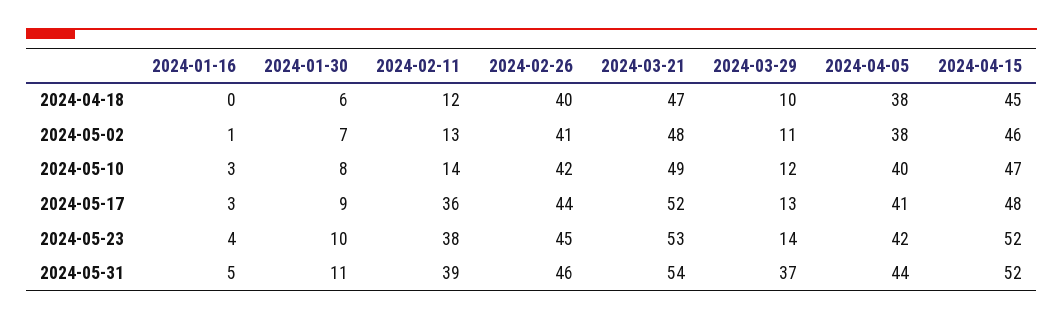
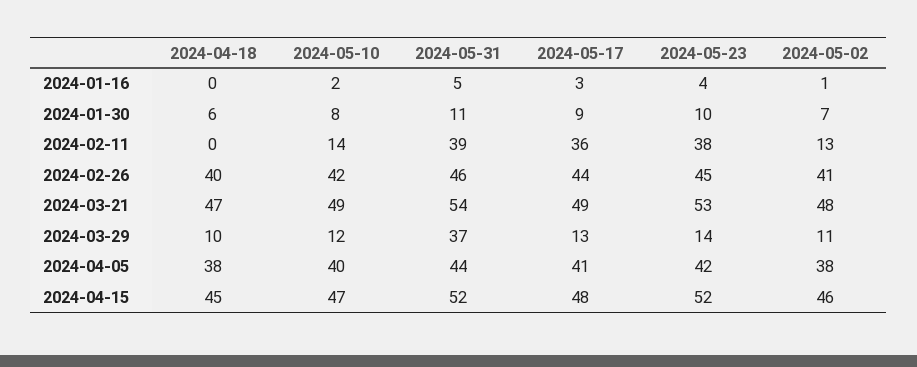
  {
    "2024-01-16": {
      "2024-04-18": 0,
      "2024-05-02": 1,
-     "2024-05-10": 3,
+     "2024-05-10": 2,
      "2024-05-17": 3,
      "2024-05-23": 4,
      "2024-05-31": 5
    },
    "2024-01-30": {
      "2024-04-18": 6,
      "2024-05-02": 7,
      "2024-05-10": 8,
      "2024-05-17": 9,
      "2024-05-23": 10,
      "2024-05-31": 11
    },
    "2024-02-11": {
-     "2024-04-18": 12,
+     "2024-04-18": 0,
      "2024-05-02": 13,
      "2024-05-10": 14,
      "2024-05-17": 36,
      "2024-05-23": 38,
      "2024-05-31": 39
    },
    "2024-02-26": {
      "2024-04-18": 40,
      "2024-05-02": 41,
      "2024-05-10": 42,
      "2024-05-17": 44,
      "2024-05-23": 45,
      "2024-05-31": 46
    },
    "2024-03-21": {
      "2024-04-18": 47,
      "2024-05-02": 48,
      "2024-05-10": 49,
-     "2024-05-17": 52,
+     "2024-05-17": 49,
      "2024-05-23": 53,
      "2024-05-31": 54
    },
    "2024-03-29": {
      "2024-04-18": 10,
      "2024-05-02": 11,
      "2024-05-10": 12,
      "2024-05-17": 13,
      "2024-05-23": 14,
      "2024-05-31": 37
    },
    "2024-04-05": {
      "2024-04-18": 38,
      "2024-05-02": 38,
      "2024-05-10": 40,
      "2024-05-17": 41,
      "2024-05-23": 42,
      "2024-05-31": 44
    },
    "2024-04-15": {
      "2024-04-18": 45,
      "2024-05-02": 46,
      "2024-05-10": 47,
      "2024-05-17": 48,
      "2024-05-23": 52,
      "2024-05-31": 52
    }
  }

